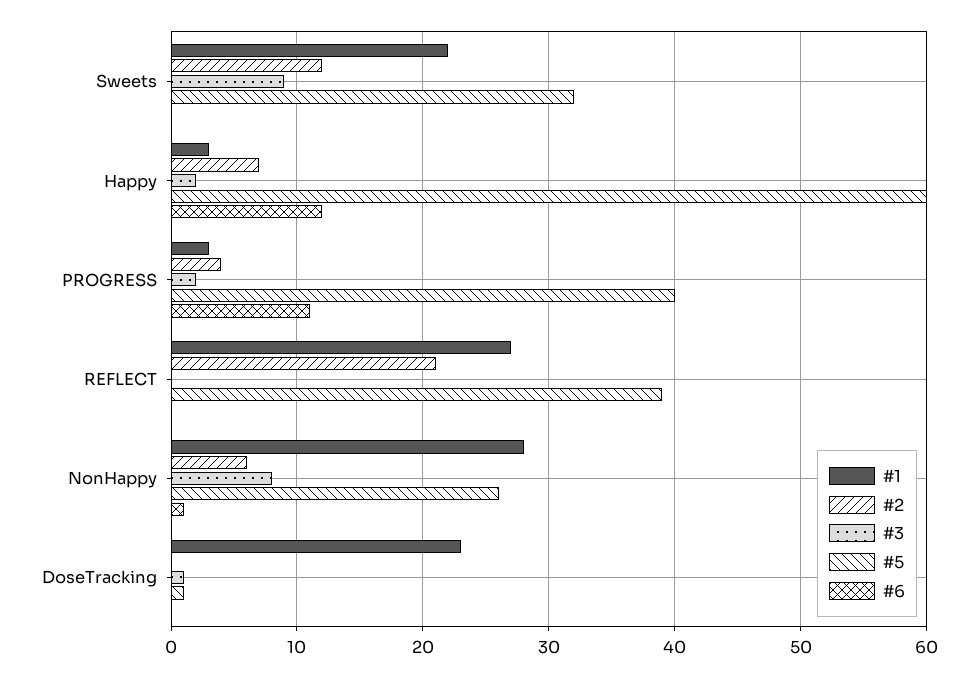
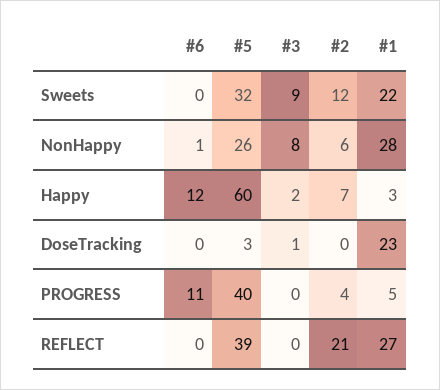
  {
    "#1": {
      "Sweets": 22,
      "Happy": 3,
-     "PROGRESS": 3,
+     "PROGRESS": 5,
      "REFLECT": 27,
      "NonHappy": 28,
      "DoseTracking": 23
    },
    "#2": {
      "Sweets": 12,
      "Happy": 7,
      "PROGRESS": 4,
      "REFLECT": 21,
      "NonHappy": 6,
      "DoseTracking": 0
    },
    "#3": {
      "Sweets": 9,
      "Happy": 2,
-     "PROGRESS": 2,
+     "PROGRESS": 0,
      "REFLECT": 0,
      "NonHappy": 8,
      "DoseTracking": 1
    },
    "#5": {
      "Sweets": 32,
      "Happy": 60,
      "PROGRESS": 40,
      "REFLECT": 39,
      "NonHappy": 26,
-     "DoseTracking": 1
+     "DoseTracking": 3
    },
    "#6": {
      "Sweets": 0,
      "Happy": 12,
      "PROGRESS": 11,
      "REFLECT": 0,
      "NonHappy": 1,
      "DoseTracking": 0
    }
  }

